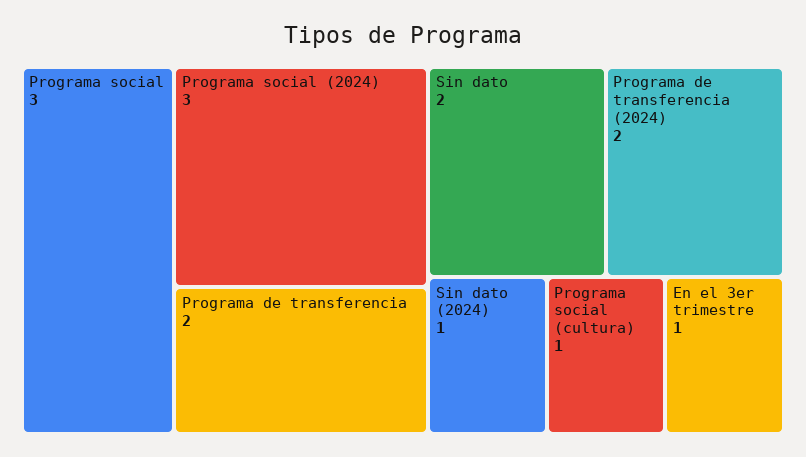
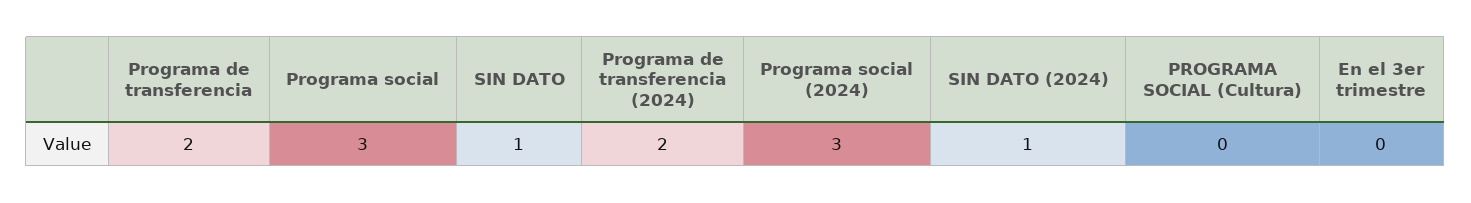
  {
    "Programa social": 3,
    "Programa social (2024)": 3,
    "Programa de transferencia": 2,
-   "Sin dato": 2,
+   "Sin dato": 1,
    "Programa de transferencia (2024)": 2,
    "Sin dato (2024)": 1,
-   "Programa social (cultura)": 1,
+   "Programa social (cultura)": 0,
-   "En el 3er trimestre": 1
+   "En el 3er trimestre": 0
  }

